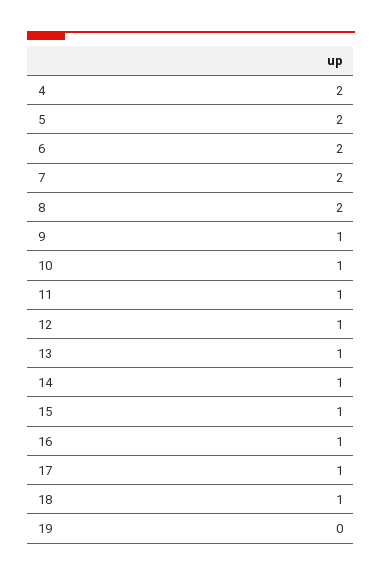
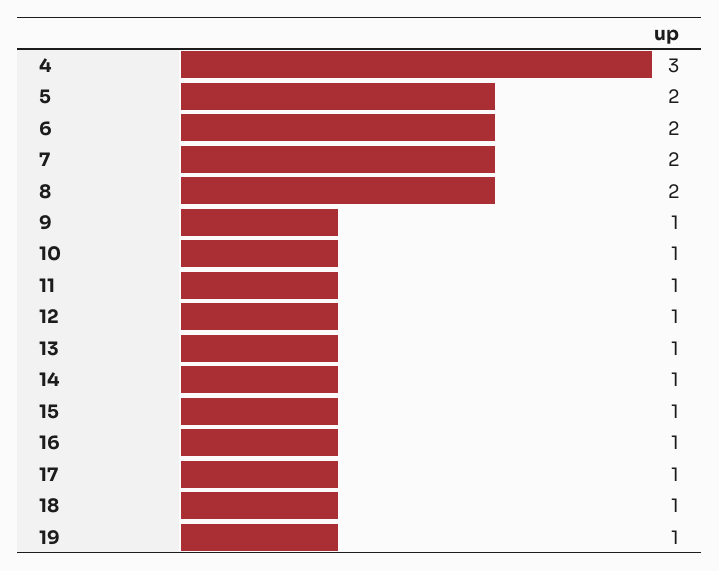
  {
-   "4": 2,
+   "4": 3,
    "5": 2,
    "6": 2,
    "7": 2,
    "8": 2,
    "9": 1,
    "10": 1,
    "11": 1,
    "12": 1,
    "13": 1,
    "14": 1,
    "15": 1,
    "16": 1,
    "17": 1,
    "18": 1,
-   "19": 0
+   "19": 1
  }

